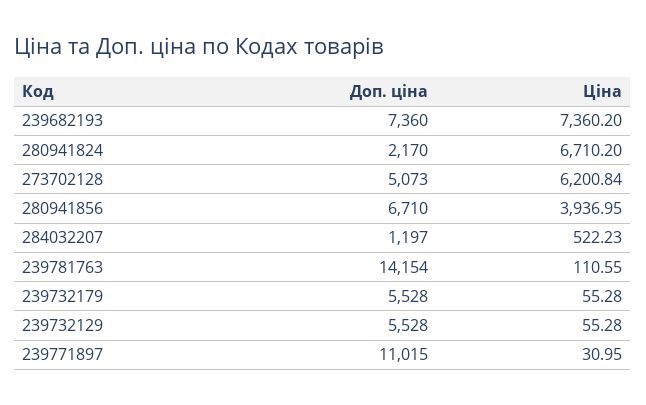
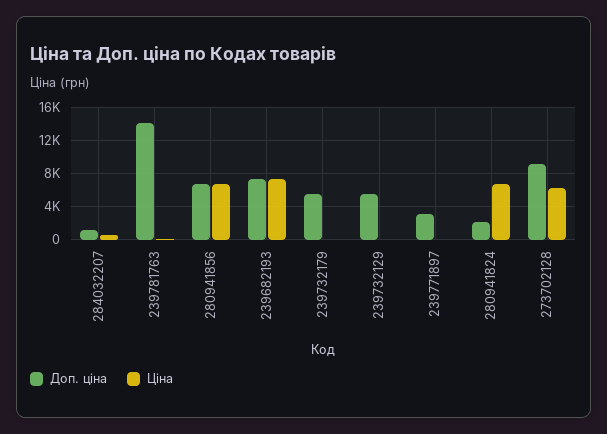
  {
    "Доп. ціна": {
      "239682193": 7360,
      "280941824": 2170,
-     "273702128": 5073,
+     "273702128": 9000,
      "280941856": 6710,
      "284032207": 1197,
      "239781763": 14154,
      "239732179": 5528,
      "239732129": 5528,
-     "239771897": 11015
+     "239771897": 3000
    },
    "Ціна": {
      "239682193": 7360.2,
      "280941824": 6710.2,
      "273702128": 6200.84,
-     "280941856": 3936.95,
+     "280941856": 7000,
      "284032207": 522.23,
      "239781763": 110.55,
      "239732179": 55.28,
      "239732129": 55.28,
      "239771897": 30.95
    }
  }

